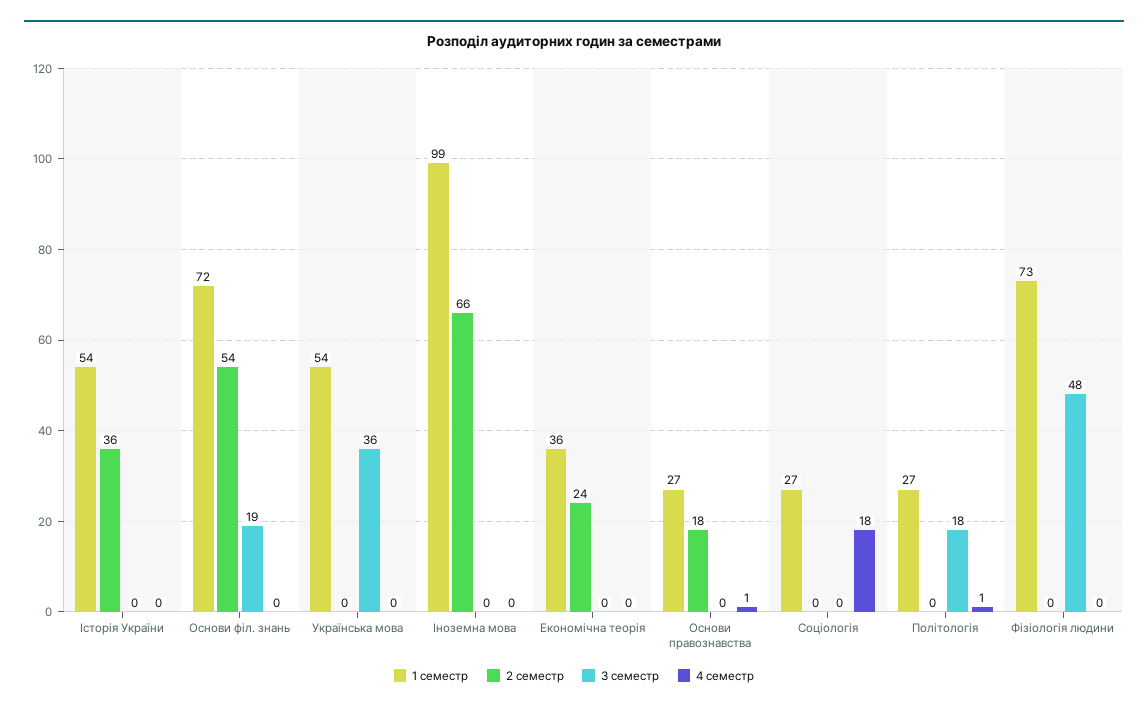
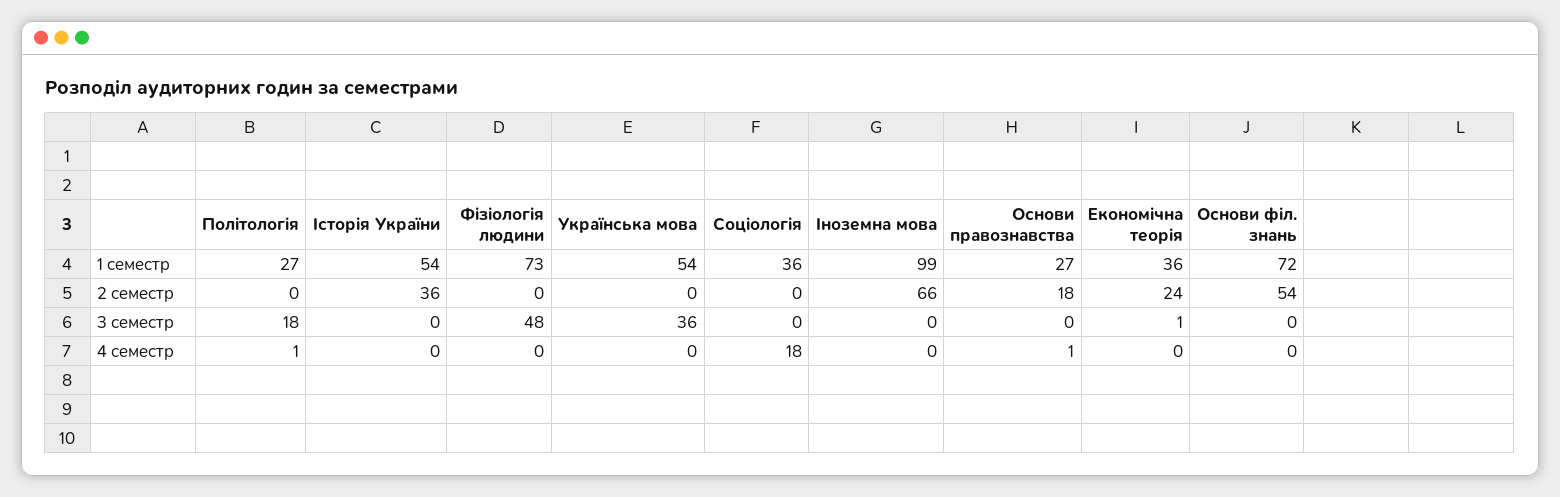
  {
    "1 семестр": {
      "Історія України": 54,
      "Основи філ. знань": 72,
      "Українська мова": 54,
      "Іноземна мова": 99,
      "Економічна теорія": 36,
      "Основи правознавства": 27,
-     "Соціологія": 27,
+     "Соціологія": 36,
      "Політологія": 27,
      "Фізіологія людини": 73
    },
    "2 семестр": {
      "Історія України": 36,
      "Основи філ. знань": 54,
      "Українська мова": 0,
      "Іноземна мова": 66,
      "Економічна теорія": 24,
      "Основи правознавства": 18,
      "Соціологія": 0,
      "Політологія": 0,
      "Фізіологія людини": 0
    },
    "3 семестр": {
      "Історія України": 0,
-     "Основи філ. знань": 19,
+     "Основи філ. знань": 0,
      "Українська мова": 36,
      "Іноземна мова": 0,
-     "Економічна теорія": 0,
+     "Економічна теорія": 1,
      "Основи правознавства": 0,
      "Соціологія": 0,
      "Політологія": 18,
      "Фізіологія людини": 48
    },
    "4 семестр": {
      "Історія України": 0,
      "Основи філ. знань": 0,
      "Українська мова": 0,
      "Іноземна мова": 0,
      "Економічна теорія": 0,
      "Основи правознавства": 1,
      "Соціологія": 18,
      "Політологія": 1,
      "Фізіологія людини": 0
    }
  }

